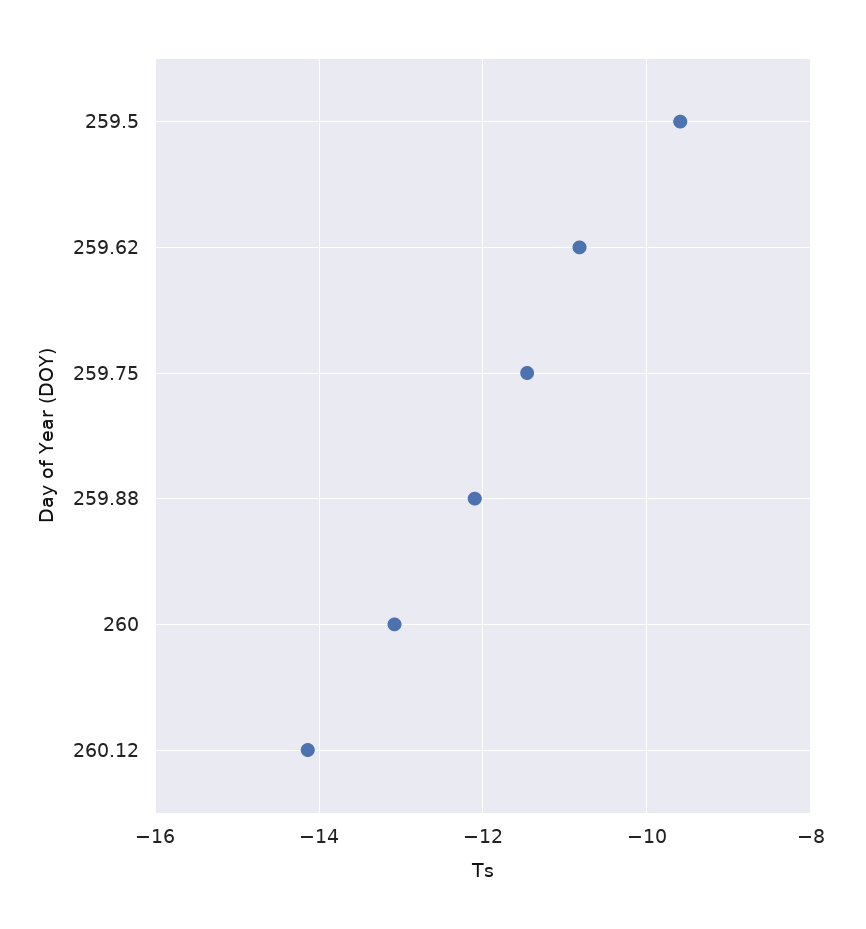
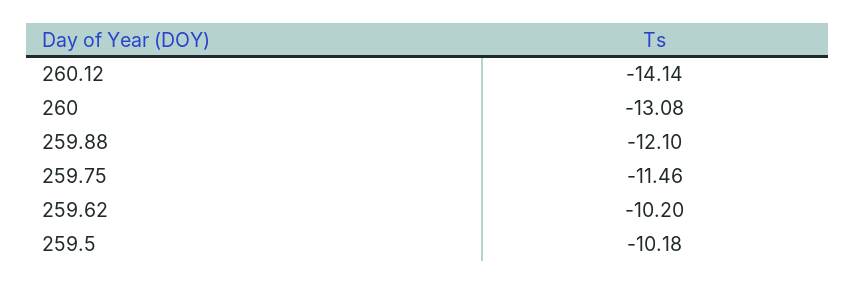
  {
-   "259.5": -9.6,
+   "259.5": -10.18,
-   "259.62": -10.8,
+   "259.62": -10.2,
    "259.75": -11.46,
    "259.88": -12.1,
    "260": -13.08,
    "260.12": -14.14
  }

